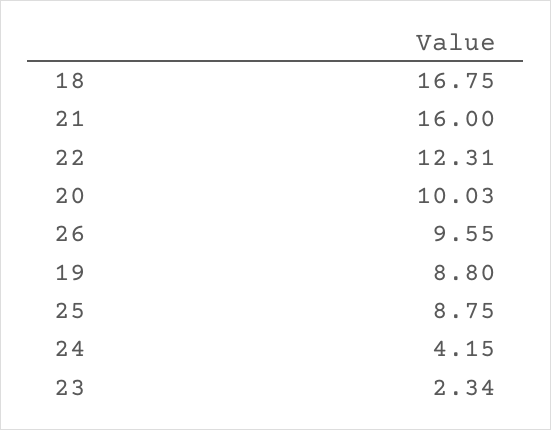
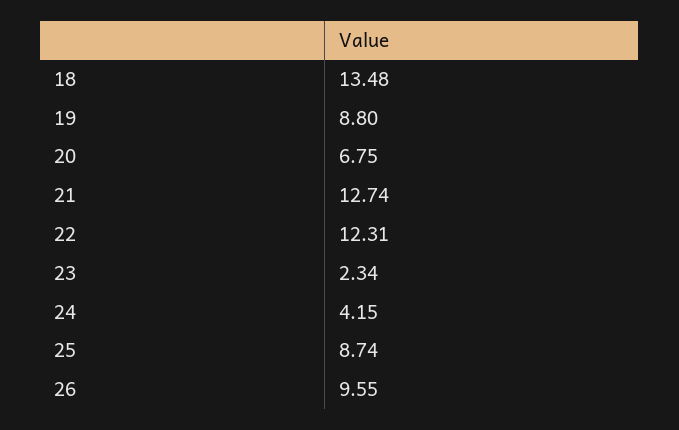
  {
-   "18": 16.75,
+   "18": 13.48,
-   "21": 16,
+   "21": 12.74,
    "22": 12.31,
-   "20": 10.03,
+   "20": 6.75,
    "26": 9.55,
    "19": 8.8,
-   "25": 8.75,
+   "25": 8.74,
    "24": 4.15,
    "23": 2.34
  }

